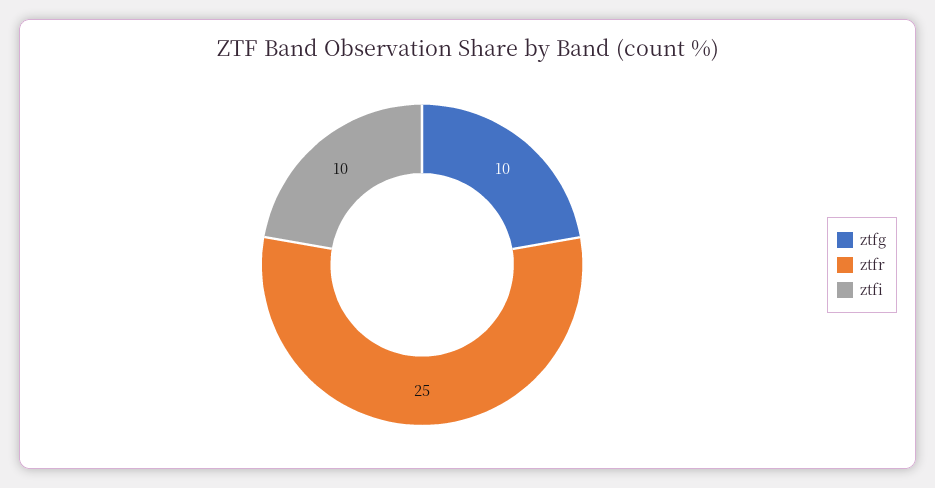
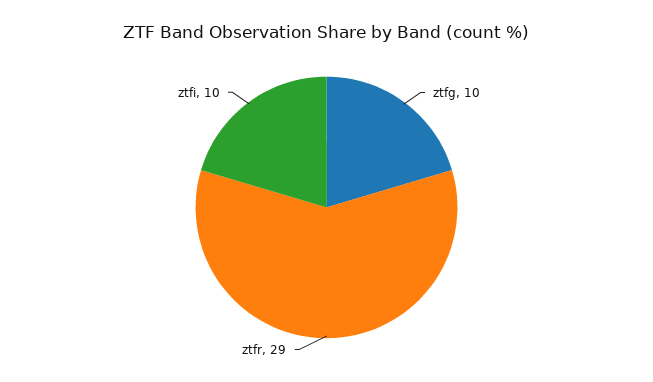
  {
    "ztfg": 10,
-   "ztfr": 25,
+   "ztfr": 29,
    "ztfi": 10
  }

